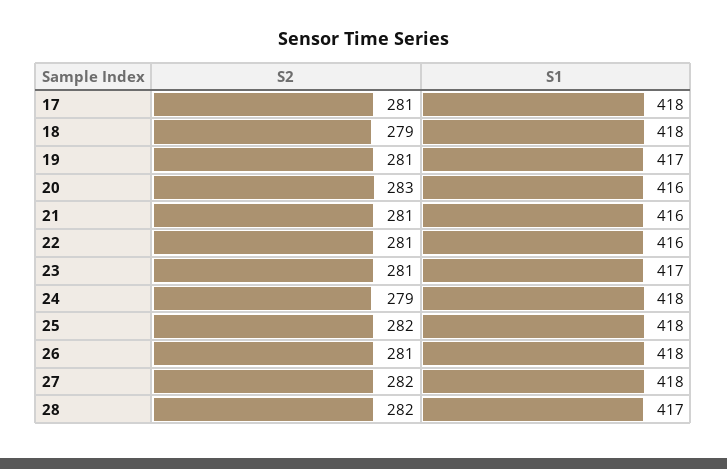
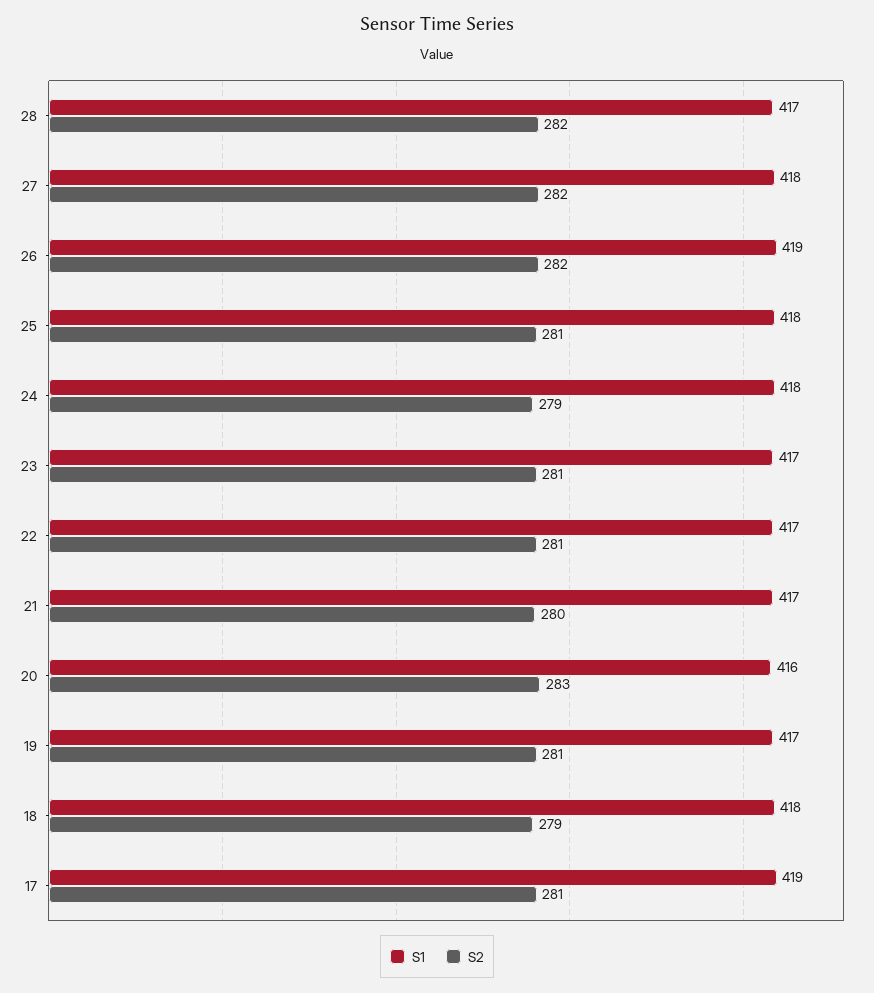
  {
    "S2": {
      "17": 281,
      "18": 279,
      "19": 281,
      "20": 283,
-     "21": 281,
+     "21": 280,
      "22": 281,
      "23": 281,
      "24": 279,
-     "25": 282,
+     "25": 281,
-     "26": 281,
+     "26": 282,
      "27": 282,
      "28": 282
    },
    "S1": {
-     "17": 418,
+     "17": 419,
      "18": 418,
      "19": 417,
      "20": 416,
-     "21": 416,
+     "21": 417,
-     "22": 416,
+     "22": 417,
      "23": 417,
      "24": 418,
      "25": 418,
-     "26": 418,
+     "26": 419,
      "27": 418,
      "28": 417
    }
  }

